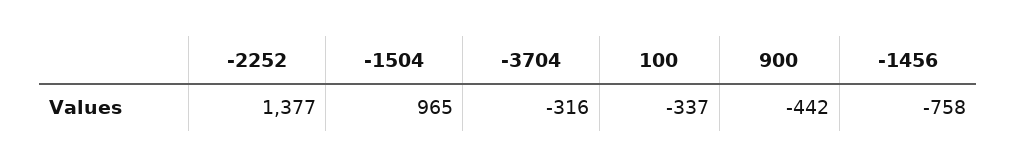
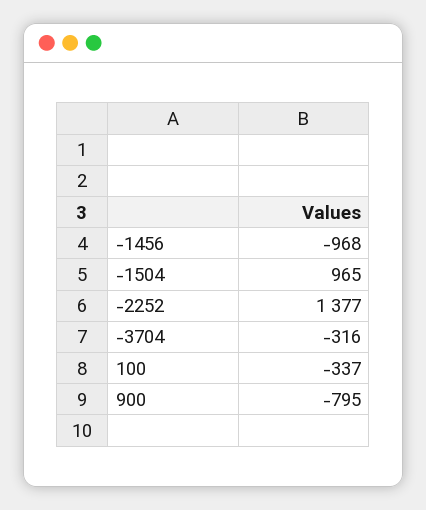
  {
    "-2252": 1377,
    "-1504": 965,
    "-3704": -316,
    "100": -337,
-   "900": -442,
+   "900": -795,
-   "-1456": -758
+   "-1456": -968
  }

